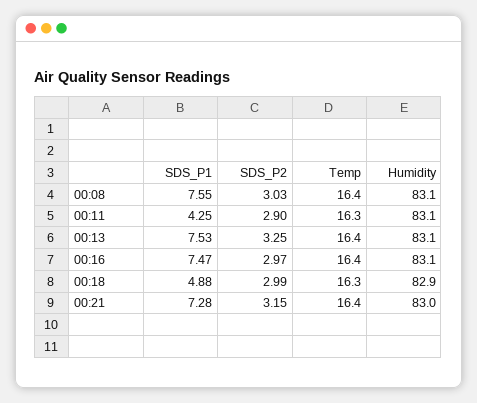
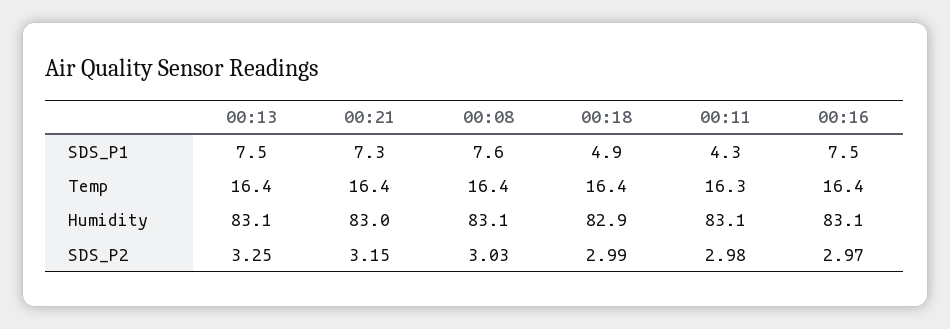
  {
    "SDS_P1": {
      "00:08": 7.55,
      "00:11": 4.25,
      "00:13": 7.53,
      "00:16": 7.47,
      "00:18": 4.88,
      "00:21": 7.28
    },
    "SDS_P2": {
      "00:08": 3.03,
-     "00:11": 2.9,
+     "00:11": 2.98,
      "00:13": 3.25,
      "00:16": 2.97,
      "00:18": 2.99,
      "00:21": 3.15
    },
    "Temp": {
      "00:08": 16.4,
      "00:11": 16.3,
      "00:13": 16.4,
      "00:16": 16.4,
-     "00:18": 16.3,
+     "00:18": 16.4,
      "00:21": 16.4
    },
    "Humidity": {
      "00:08": 83.1,
      "00:11": 83.1,
      "00:13": 83.1,
      "00:16": 83.1,
      "00:18": 82.9,
      "00:21": 83
    }
  }

